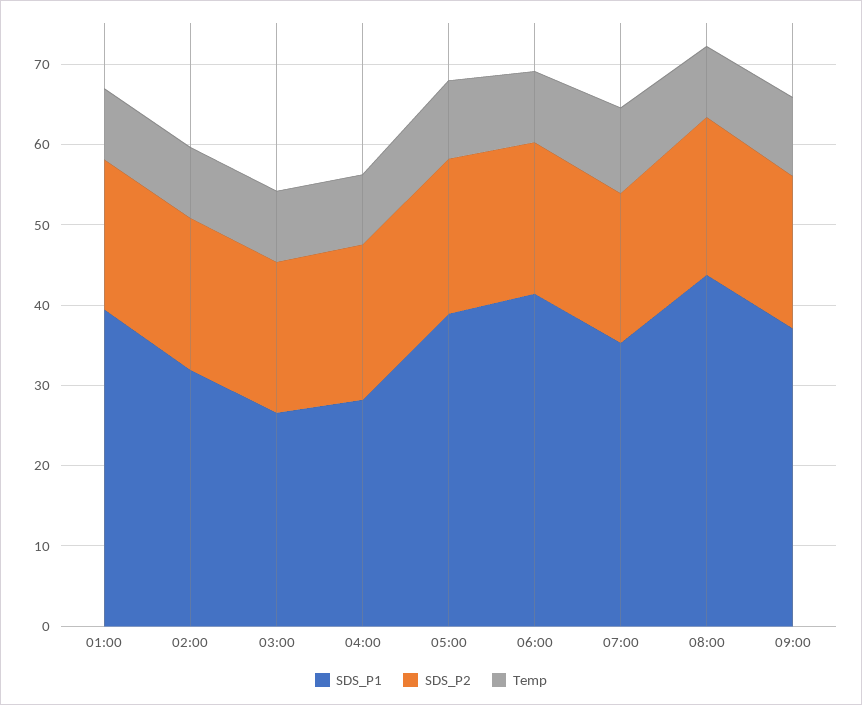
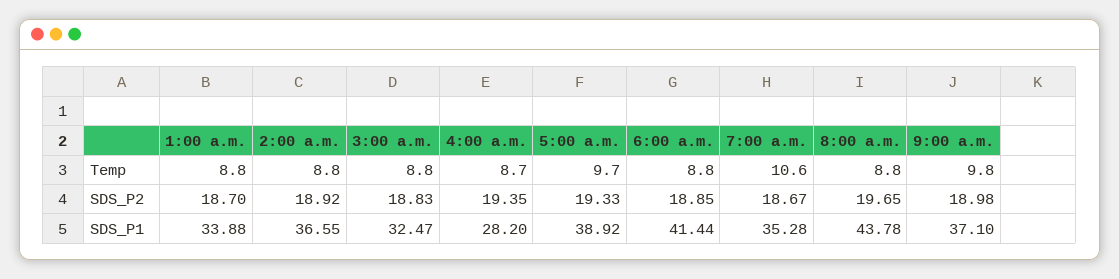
  {
    "SDS_P1": {
-     "01:00": 40,
+     "01:00": 33.88,
-     "02:00": 32,
+     "02:00": 36.55,
-     "03:00": 26,
+     "03:00": 32.47,
      "04:00": 28.2,
      "05:00": 38.92,
      "06:00": 41.44,
      "07:00": 35.28,
      "08:00": 43.78,
      "09:00": 37.1
    },
    "SDS_P2": {
      "01:00": 18.7,
      "02:00": 18.92,
      "03:00": 18.83,
      "04:00": 19.35,
      "05:00": 19.33,
      "06:00": 18.85,
      "07:00": 18.67,
      "08:00": 19.65,
      "09:00": 18.98
    },
    "Temp": {
      "01:00": 8.8,
      "02:00": 8.8,
      "03:00": 8.8,
      "04:00": 8.7,
      "05:00": 9.7,
      "06:00": 8.8,
      "07:00": 10.6,
      "08:00": 8.8,
      "09:00": 9.8
    }
  }

